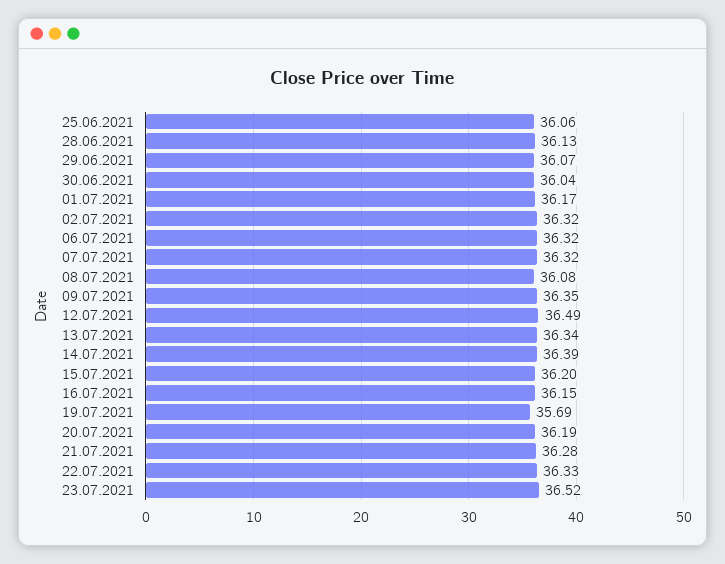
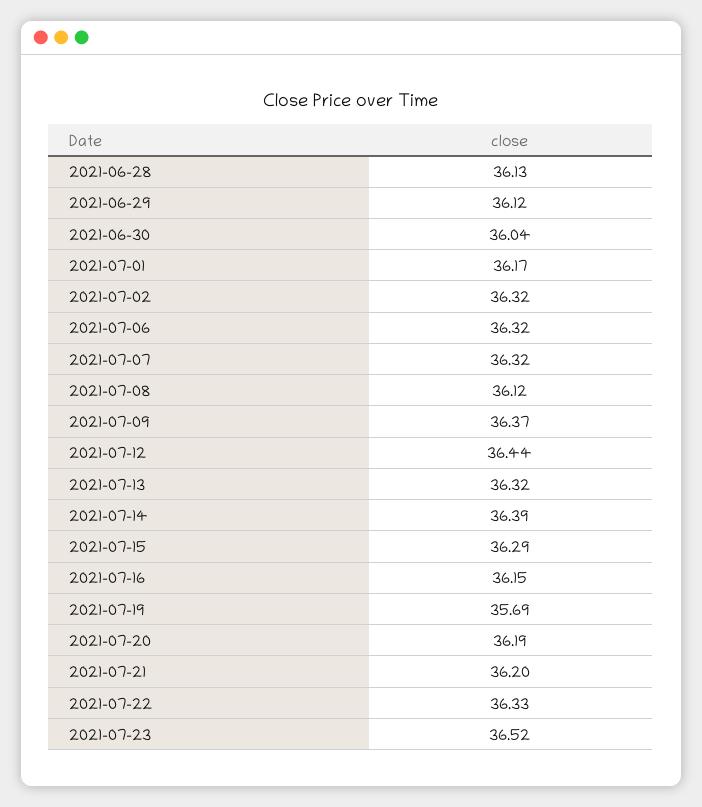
  {
-   "25.06.2021": 36.06,
    "28.06.2021": 36.13,
-   "29.06.2021": 36.07,
+   "29.06.2021": 36.12,
    "30.06.2021": 36.04,
    "01.07.2021": 36.17,
    "02.07.2021": 36.32,
    "06.07.2021": 36.32,
    "07.07.2021": 36.32,
-   "08.07.2021": 36.08,
+   "08.07.2021": 36.12,
-   "09.07.2021": 36.35,
+   "09.07.2021": 36.37,
-   "12.07.2021": 36.49,
+   "12.07.2021": 36.44,
-   "13.07.2021": 36.34,
+   "13.07.2021": 36.32,
    "14.07.2021": 36.39,
-   "15.07.2021": 36.2,
+   "15.07.2021": 36.29,
    "16.07.2021": 36.15,
    "19.07.2021": 35.69,
    "20.07.2021": 36.19,
-   "21.07.2021": 36.28,
+   "21.07.2021": 36.2,
    "22.07.2021": 36.33,
    "23.07.2021": 36.52
  }

